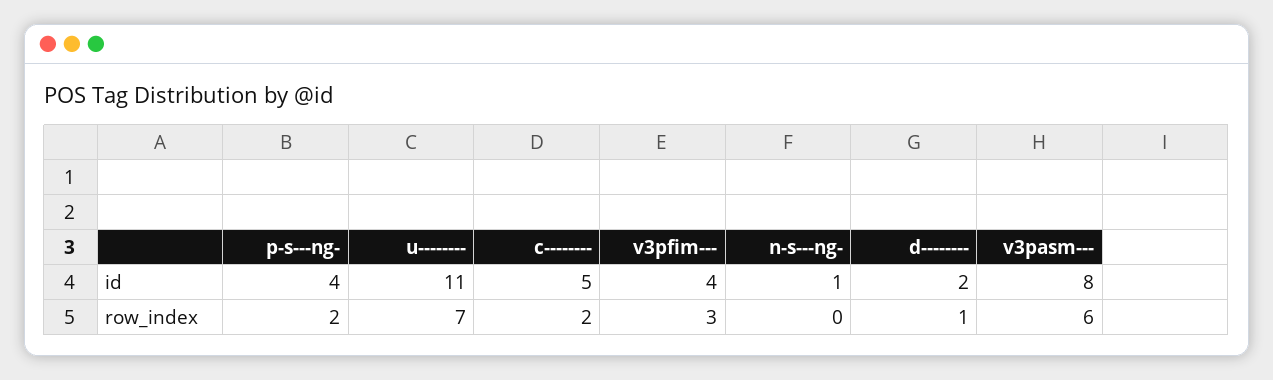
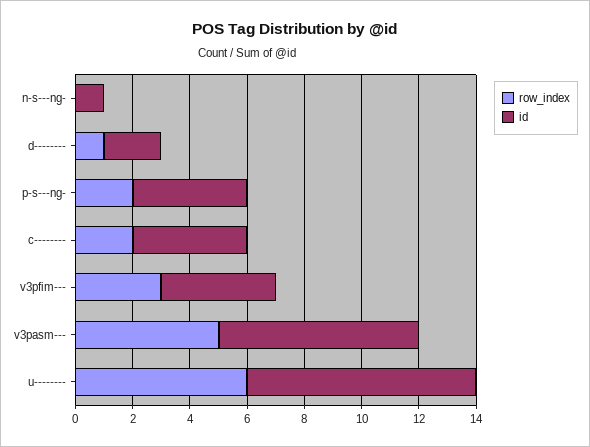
  {
    "id": {
      "p-s---ng-": 4,
-     "u--------": 11,
+     "u--------": 8,
-     "c--------": 5,
+     "c--------": 4,
      "v3pfim---": 4,
      "n-s---ng-": 1,
      "d--------": 2,
-     "v3pasm---": 8
+     "v3pasm---": 7
    },
    "row_index": {
      "p-s---ng-": 2,
-     "u--------": 7,
+     "u--------": 6,
      "c--------": 2,
      "v3pfim---": 3,
      "n-s---ng-": 0,
      "d--------": 1,
-     "v3pasm---": 6
+     "v3pasm---": 5
    }
  }

